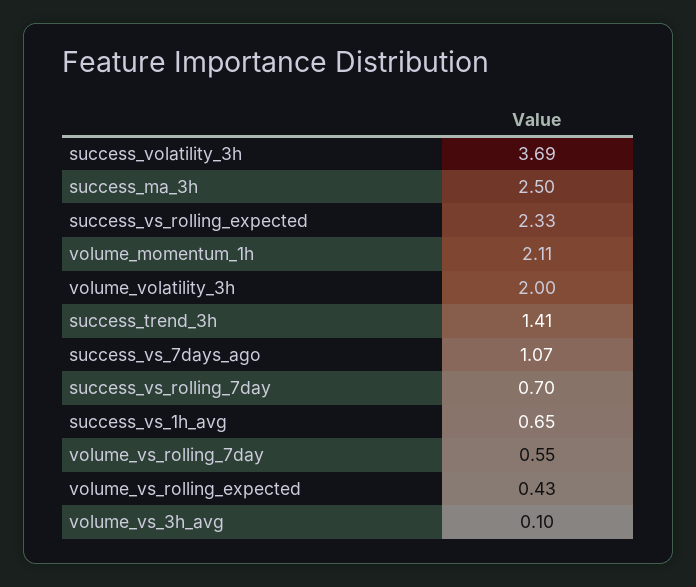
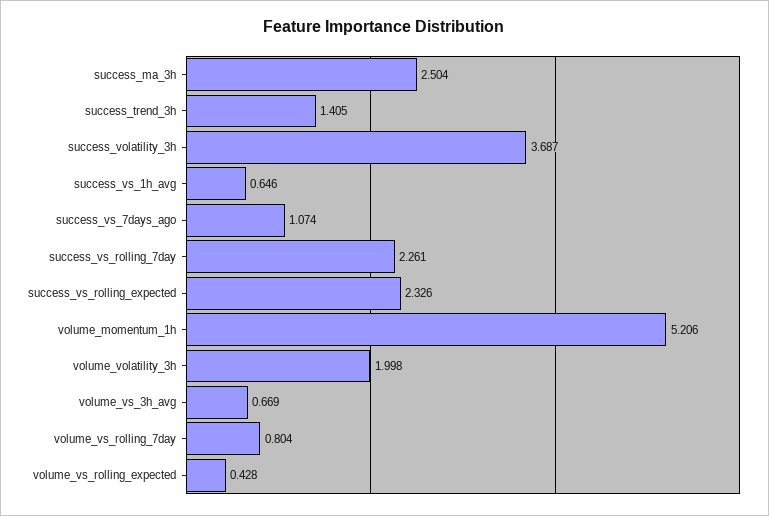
  {
    "success_volatility_3h": 3.687,
    "success_ma_3h": 2.504,
    "success_vs_rolling_expected": 2.326,
-   "volume_momentum_1h": 2.11,
+   "volume_momentum_1h": 5.206,
    "volume_volatility_3h": 1.998,
    "success_trend_3h": 1.405,
    "success_vs_7days_ago": 1.074,
-   "success_vs_rolling_7day": 0.7,
+   "success_vs_rolling_7day": 2.261,
    "success_vs_1h_avg": 0.646,
-   "volume_vs_rolling_7day": 0.55,
+   "volume_vs_rolling_7day": 0.804,
    "volume_vs_rolling_expected": 0.428,
-   "volume_vs_3h_avg": 0.1
+   "volume_vs_3h_avg": 0.669
  }

